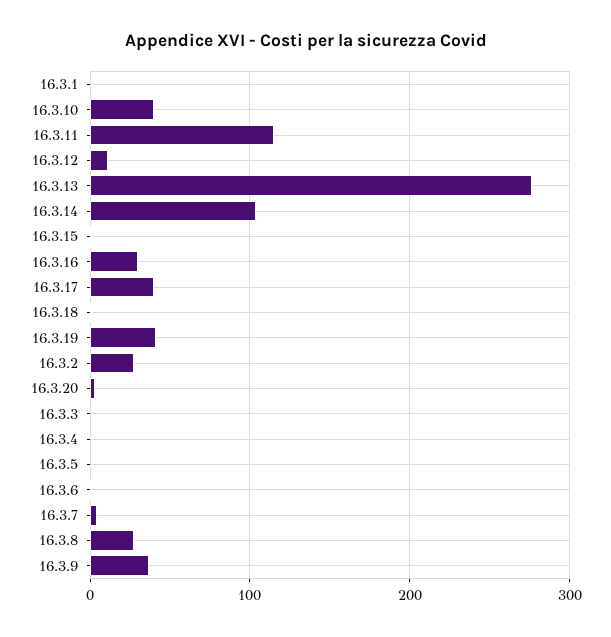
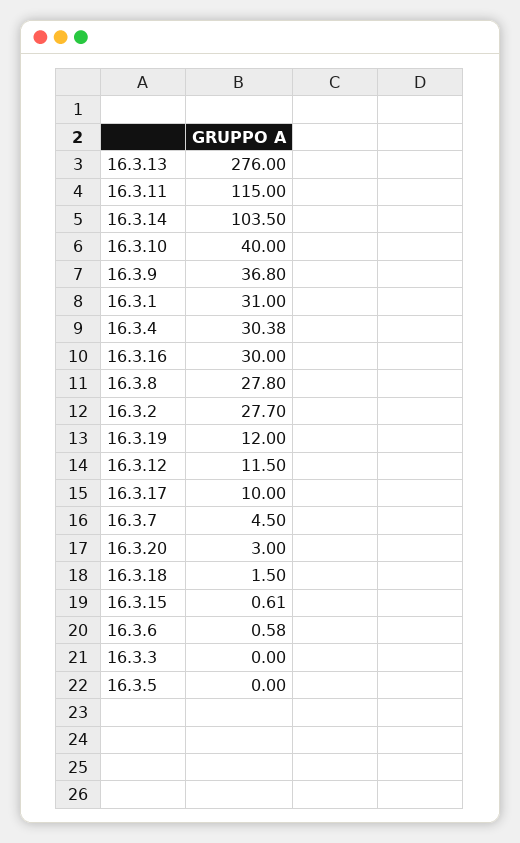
  {
-   "16.3.1": 0,
+   "16.3.1": 31,
    "16.3.10": 40,
    "16.3.11": 115,
    "16.3.12": 11.5,
    "16.3.13": 276,
    "16.3.14": 103.5,
    "16.3.15": 0.61,
    "16.3.16": 30,
-   "16.3.17": 40,
+   "16.3.17": 10,
    "16.3.18": 1.5,
-   "16.3.19": 40,
+   "16.3.19": 12,
    "16.3.2": 27.7,
    "16.3.20": 3,
    "16.3.3": 0,
-   "16.3.4": 0,
+   "16.3.4": 30.38,
    "16.3.5": 0,
    "16.3.6": 0.58,
    "16.3.7": 4.5,
    "16.3.8": 27.8,
    "16.3.9": 36.8
  }

